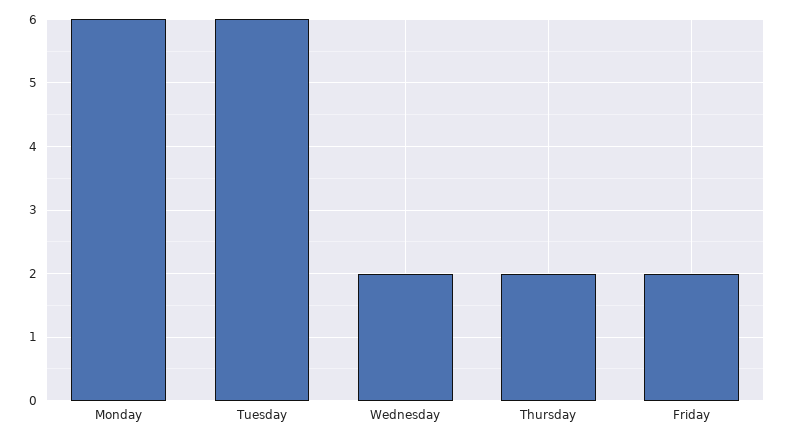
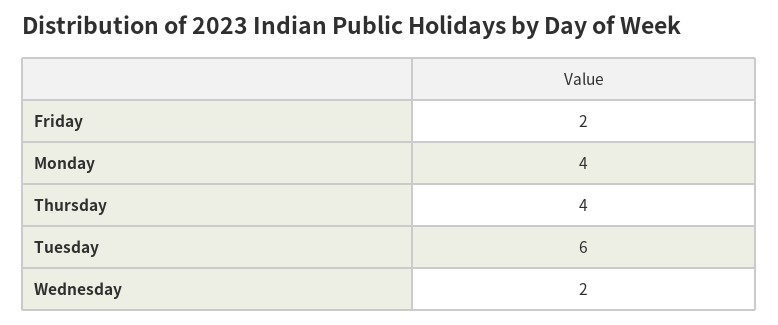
  {
-   "Monday": 6,
+   "Monday": 4,
    "Tuesday": 6,
    "Wednesday": 2,
-   "Thursday": 2,
+   "Thursday": 4,
    "Friday": 2
  }

